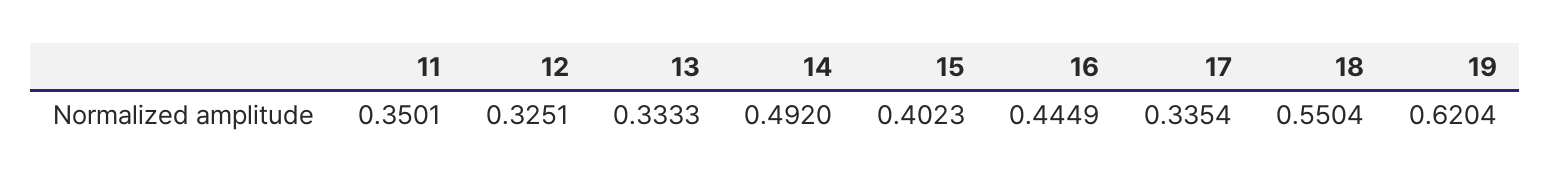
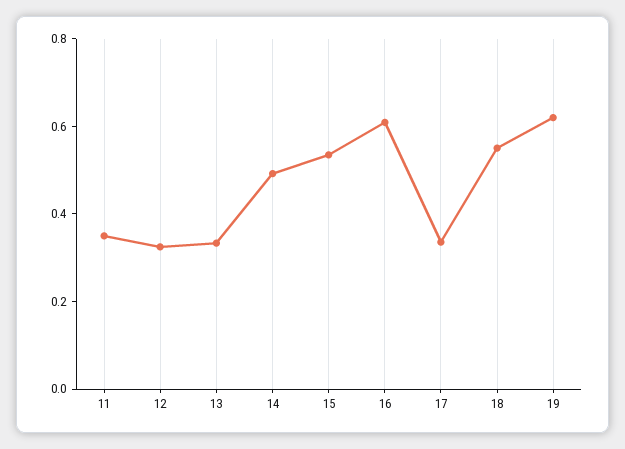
  {
    "11": 0.3501,
    "12": 0.3251,
    "13": 0.3333,
    "14": 0.492,
-   "15": 0.4023,
+   "15": 0.55,
-   "16": 0.4449,
+   "16": 0.6,
    "17": 0.3354,
    "18": 0.5504,
    "19": 0.6204
  }

